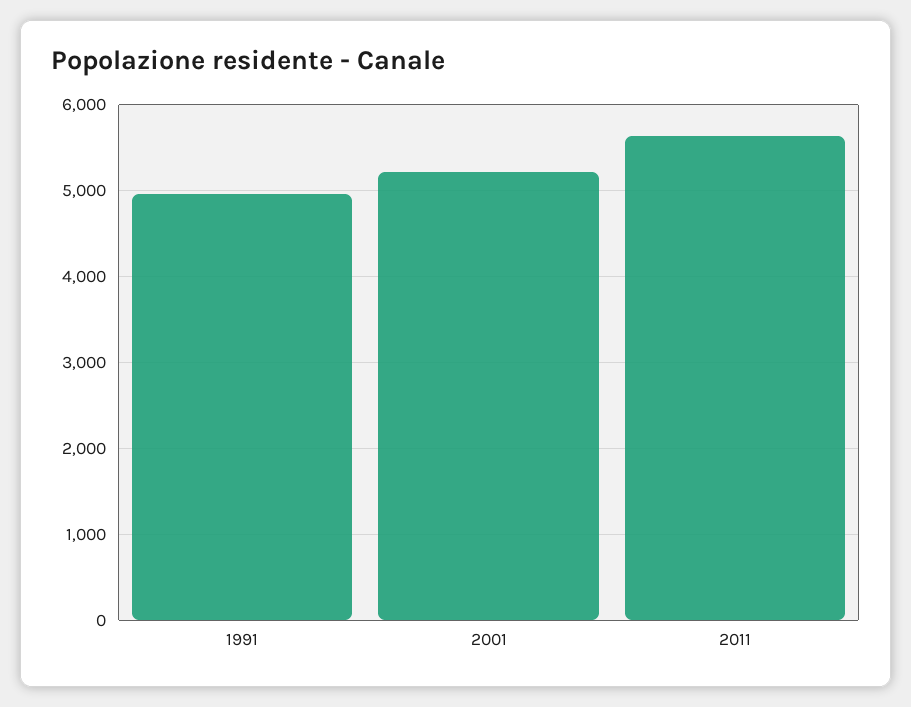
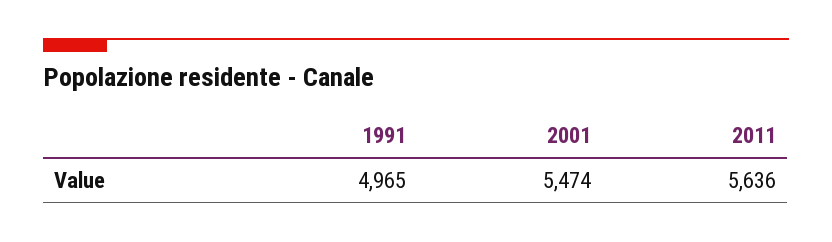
  {
    "1991": 4965,
-   "2001": 5200,
+   "2001": 5474,
    "2011": 5636
  }

